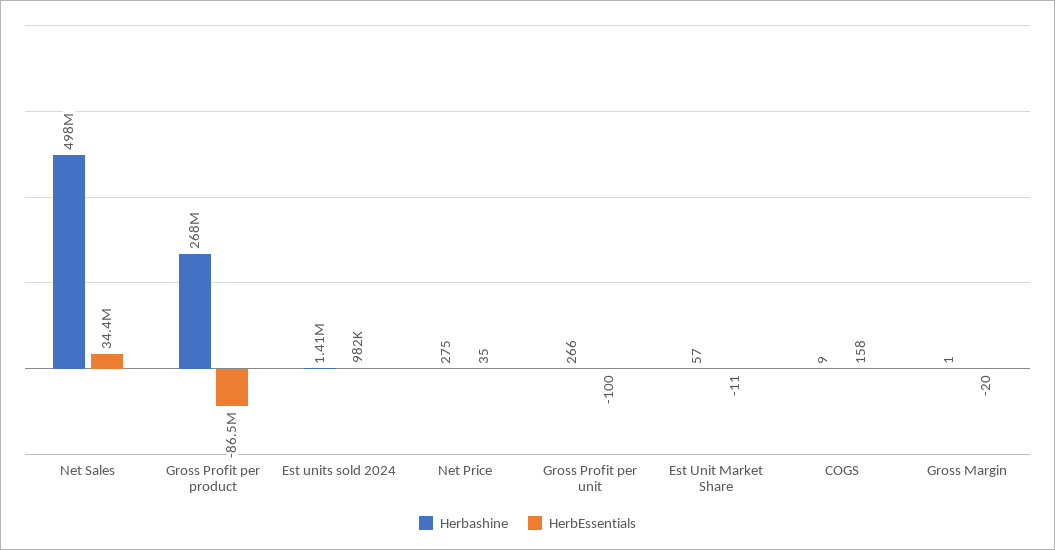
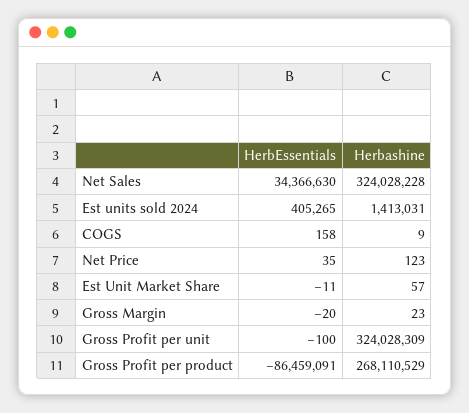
  {
    "Herbashine": {
-     "Net Sales": 498000000,
+     "Net Sales": 324028228,
      "Gross Profit per product": 268110529,
      "Est units sold 2024": 1413031,
-     "Net Price": 275,
+     "Net Price": 123,
-     "Gross Profit per unit": 266,
+     "Gross Profit per unit": 324028309,
      "Est Unit Market Share": 57,
      "COGS": 9,
-     "Gross Margin": 1
+     "Gross Margin": 23
    },
    "HerbEssentials": {
      "Net Sales": 34366630,
      "Gross Profit per product": -86459091,
-     "Est units sold 2024": 982000,
+     "Est units sold 2024": 405265,
      "Net Price": 35,
      "Gross Profit per unit": -100,
      "Est Unit Market Share": -11,
      "COGS": 158,
      "Gross Margin": -20
    }
  }

